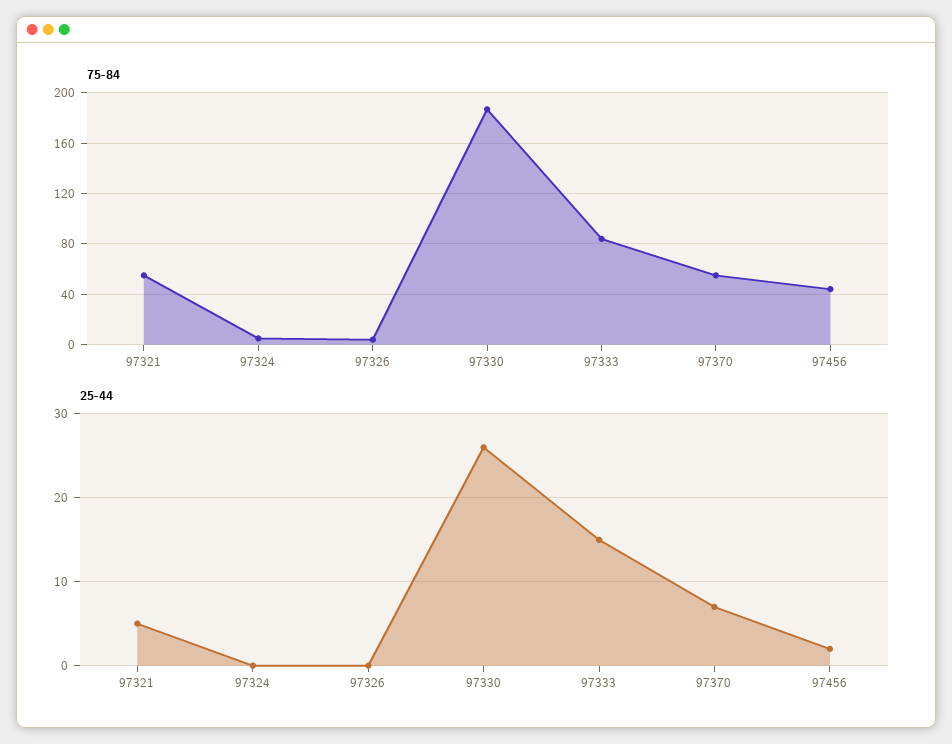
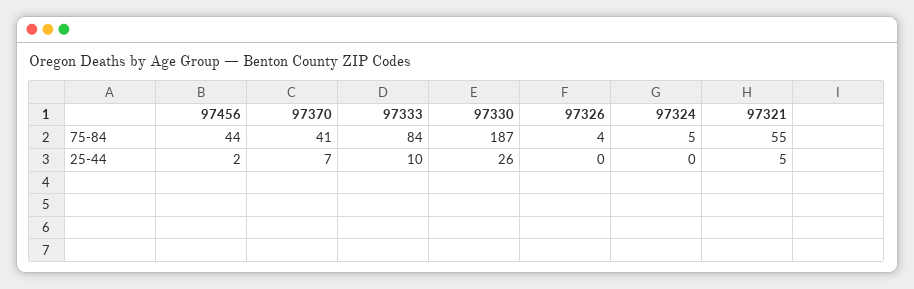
  {
    "75-84": {
      "97321": 55,
      "97324": 5,
      "97326": 4,
      "97330": 187,
      "97333": 84,
-     "97370": 55,
+     "97370": 41,
      "97456": 44
    },
    "25-44": {
      "97321": 5,
      "97324": 0,
      "97326": 0,
      "97330": 26,
-     "97333": 15,
+     "97333": 10,
      "97370": 7,
      "97456": 2
    }
  }

